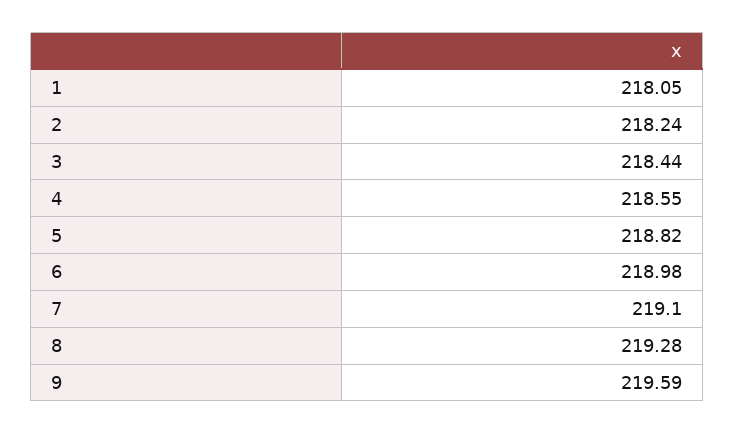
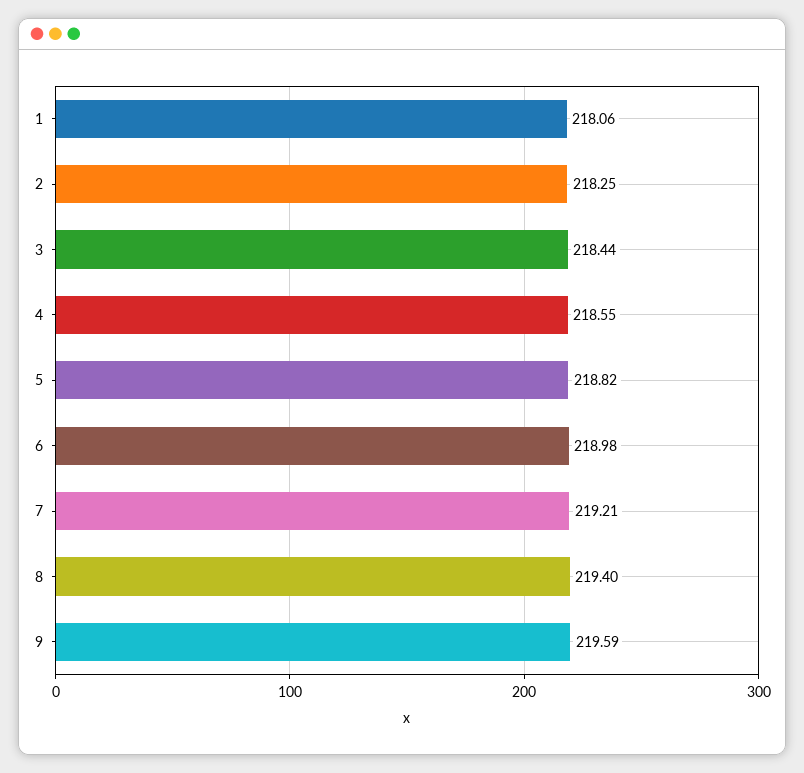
  {
-   "1": 218.05,
+   "1": 218.06,
-   "2": 218.24,
+   "2": 218.25,
    "3": 218.44,
    "4": 218.55,
    "5": 218.82,
    "6": 218.98,
-   "7": 219.1,
+   "7": 219.21,
-   "8": 219.28,
+   "8": 219.4,
    "9": 219.59
  }

